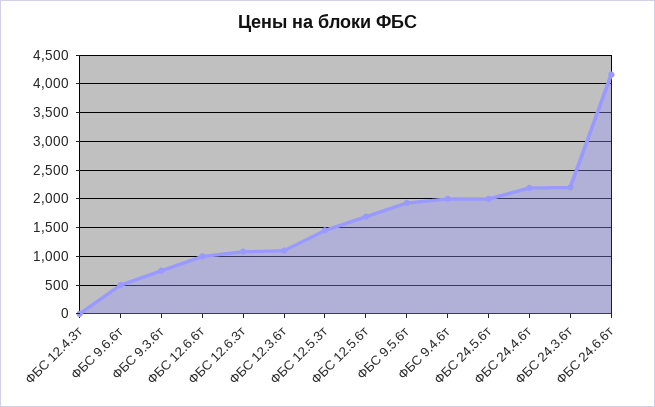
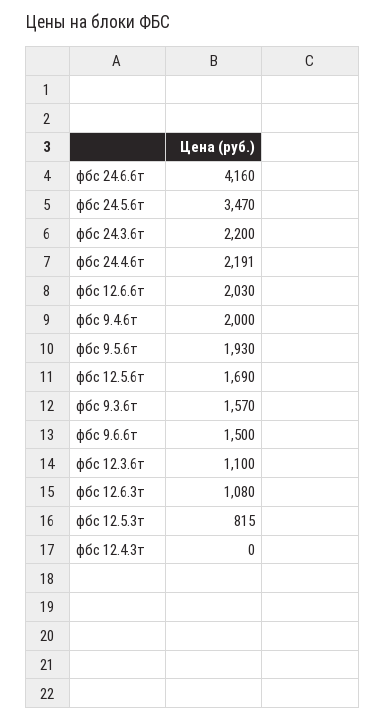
  {
    "ФБС 12.4.3т": 0,
-   "ФБС 9.6.6т": 500,
+   "ФБС 9.6.6т": 1500,
-   "ФБС 9.3.6т": 750,
+   "ФБС 9.3.6т": 1570,
-   "ФБС 12.6.6т": 1000,
+   "ФБС 12.6.6т": 2030,
    "ФБС 12.6.3т": 1080,
    "ФБС 12.3.6т": 1100,
-   "ФБС 12.5.3т": 1500,
+   "ФБС 12.5.3т": 815,
    "ФБС 12.5.6т": 1690,
    "ФБС 9.5.6т": 1930,
    "ФБС 9.4.6т": 2000,
-   "ФБС 24.5.6т": 2000,
+   "ФБС 24.5.6т": 3470,
    "ФБС 24.4.6т": 2191,
    "ФБС 24.3.6т": 2200,
    "ФБС 24.6.6т": 4160
  }

